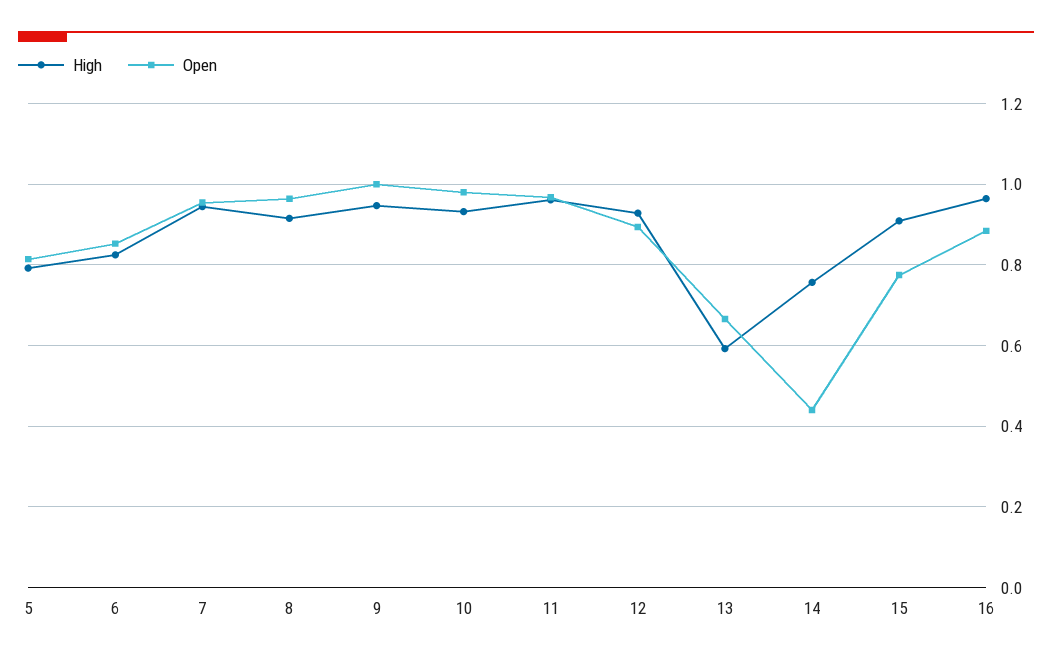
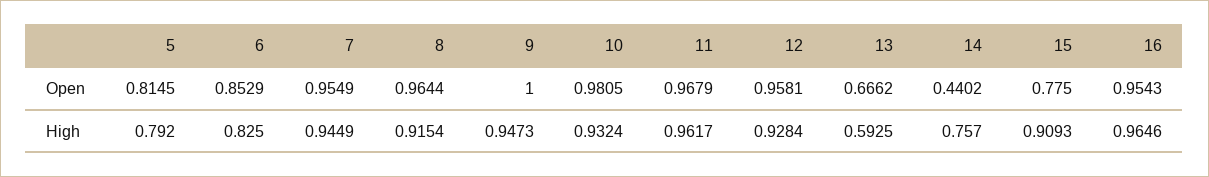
  {
    "High": {
      "5": 0.792,
      "6": 0.825,
      "7": 0.9449,
      "8": 0.9154,
      "9": 0.9473,
      "10": 0.9324,
      "11": 0.9617,
      "12": 0.9284,
      "13": 0.5925,
      "14": 0.757,
      "15": 0.9093,
      "16": 0.9646
    },
    "Open": {
      "5": 0.8145,
      "6": 0.8529,
      "7": 0.9549,
      "8": 0.9644,
      "9": 1,
      "10": 0.9805,
      "11": 0.9679,
-     "12": 0.9,
+     "12": 0.9581,
      "13": 0.6662,
      "14": 0.4402,
      "15": 0.775,
-     "16": 0.88
+     "16": 0.9543
    }
  }

